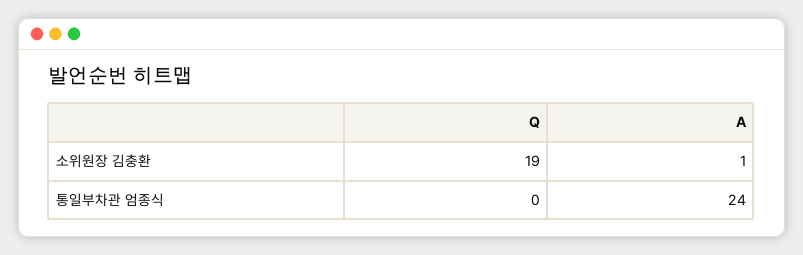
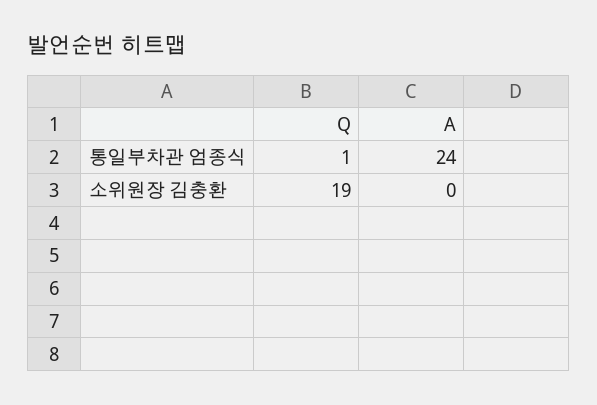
  {
    "Q": {
      "소위원장 김충환": 19,
-     "통일부차관 엄종식": 0
+     "통일부차관 엄종식": 1
    },
    "A": {
-     "소위원장 김충환": 1,
+     "소위원장 김충환": 0,
      "통일부차관 엄종식": 24
    }
  }

